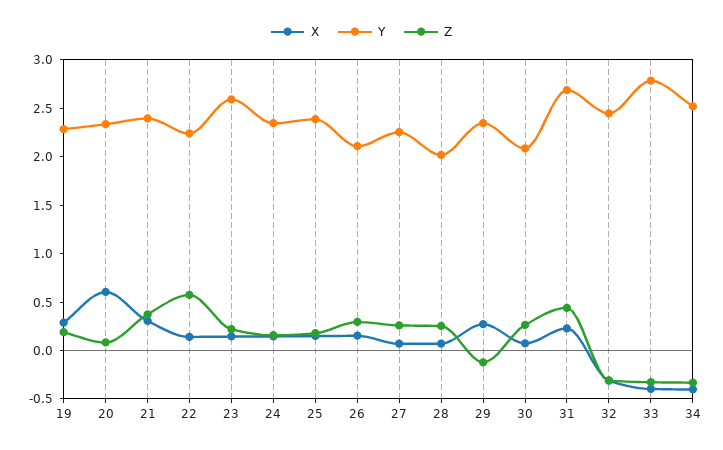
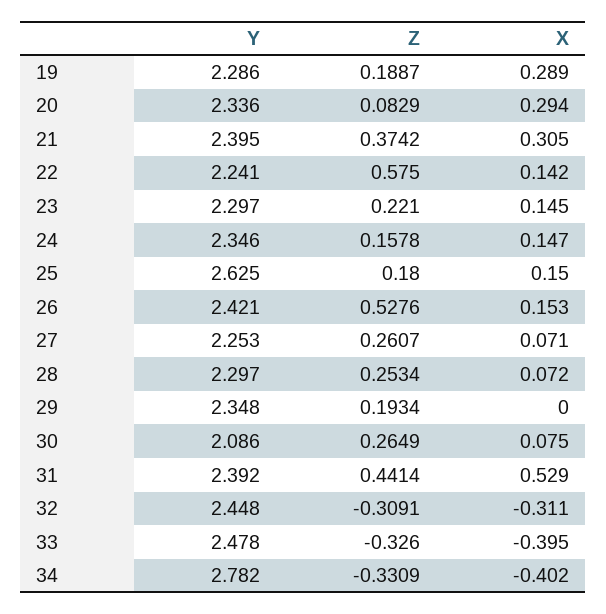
  {
    "X": {
      "19": 0.289,
-     "20": 0.6,
+     "20": 0.294,
      "21": 0.305,
      "22": 0.142,
      "23": 0.145,
      "24": 0.147,
      "25": 0.15,
      "26": 0.153,
      "27": 0.071,
      "28": 0.072,
-     "29": 0.3,
+     "29": 0,
      "30": 0.075,
-     "31": 0.2,
+     "31": 0.529,
      "32": -0.311,
      "33": -0.395,
      "34": -0.402
    },
    "Y": {
      "19": 2.286,
      "20": 2.336,
      "21": 2.395,
      "22": 2.241,
-     "23": 2.6,
+     "23": 2.297,
      "24": 2.346,
-     "25": 2.4,
+     "25": 2.625,
-     "26": 2.1,
+     "26": 2.421,
      "27": 2.253,
-     "28": 2,
+     "28": 2.297,
      "29": 2.348,
      "30": 2.086,
-     "31": 2.7,
+     "31": 2.392,
      "32": 2.448,
-     "33": 2.8,
+     "33": 2.478,
-     "34": 2.5
+     "34": 2.782
    },
    "Z": {
      "19": 0.1887,
      "20": 0.0829,
      "21": 0.3742,
      "22": 0.575,
      "23": 0.221,
      "24": 0.1578,
      "25": 0.18,
-     "26": 0.3,
+     "26": 0.5276,
      "27": 0.2607,
      "28": 0.2534,
-     "29": -0.1,
+     "29": 0.1934,
      "30": 0.2649,
      "31": 0.4414,
      "32": -0.3091,
      "33": -0.326,
      "34": -0.3309
    }
  }

